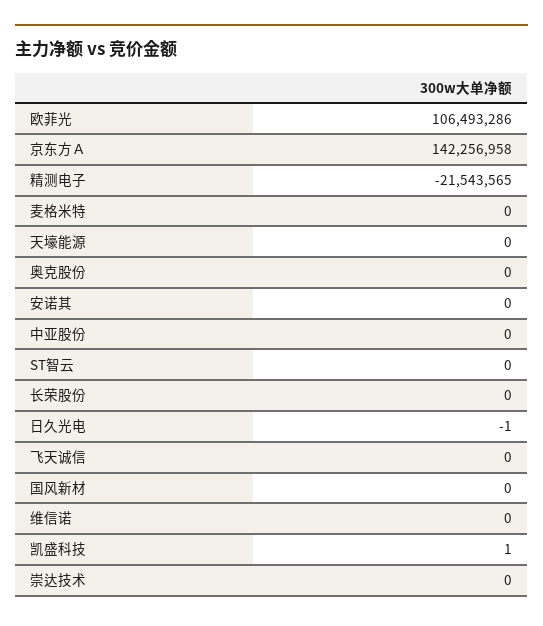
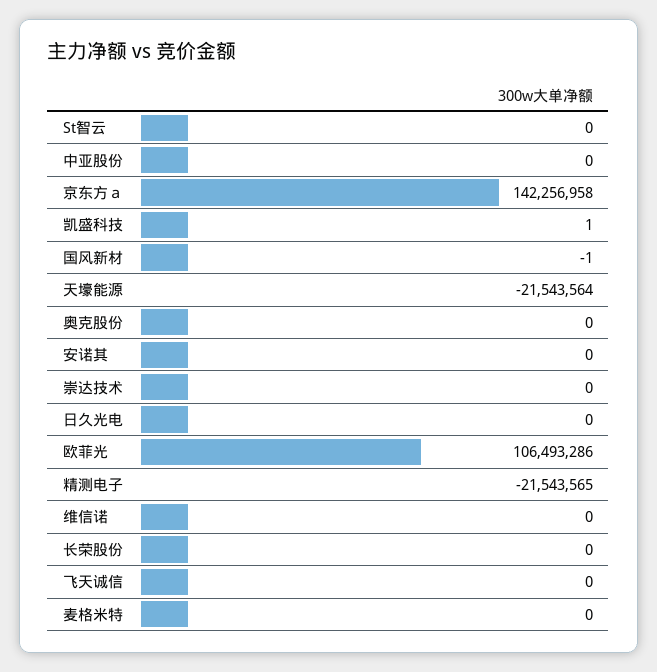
  {
    "欧菲光": 106493286,
    "京东方Ａ": 142256958,
    "精测电子": -21543565,
    "麦格米特": 0,
-   "天壕能源": 0,
+   "天壕能源": -21543564,
    "奥克股份": 0,
    "安诺其": 0,
    "中亚股份": 0,
    "ST智云": 0,
    "长荣股份": 0,
-   "日久光电": -1,
+   "日久光电": 0,
    "飞天诚信": 0,
-   "国风新材": 0,
+   "国风新材": -1,
    "维信诺": 0,
    "凯盛科技": 1,
    "崇达技术": 0
  }

